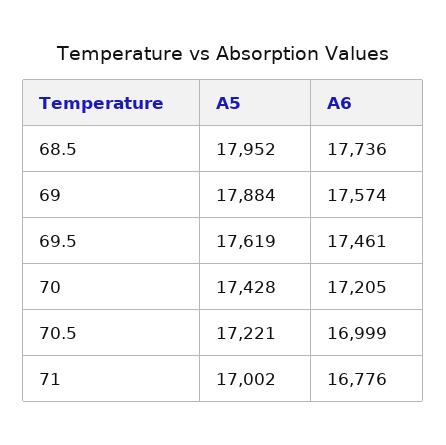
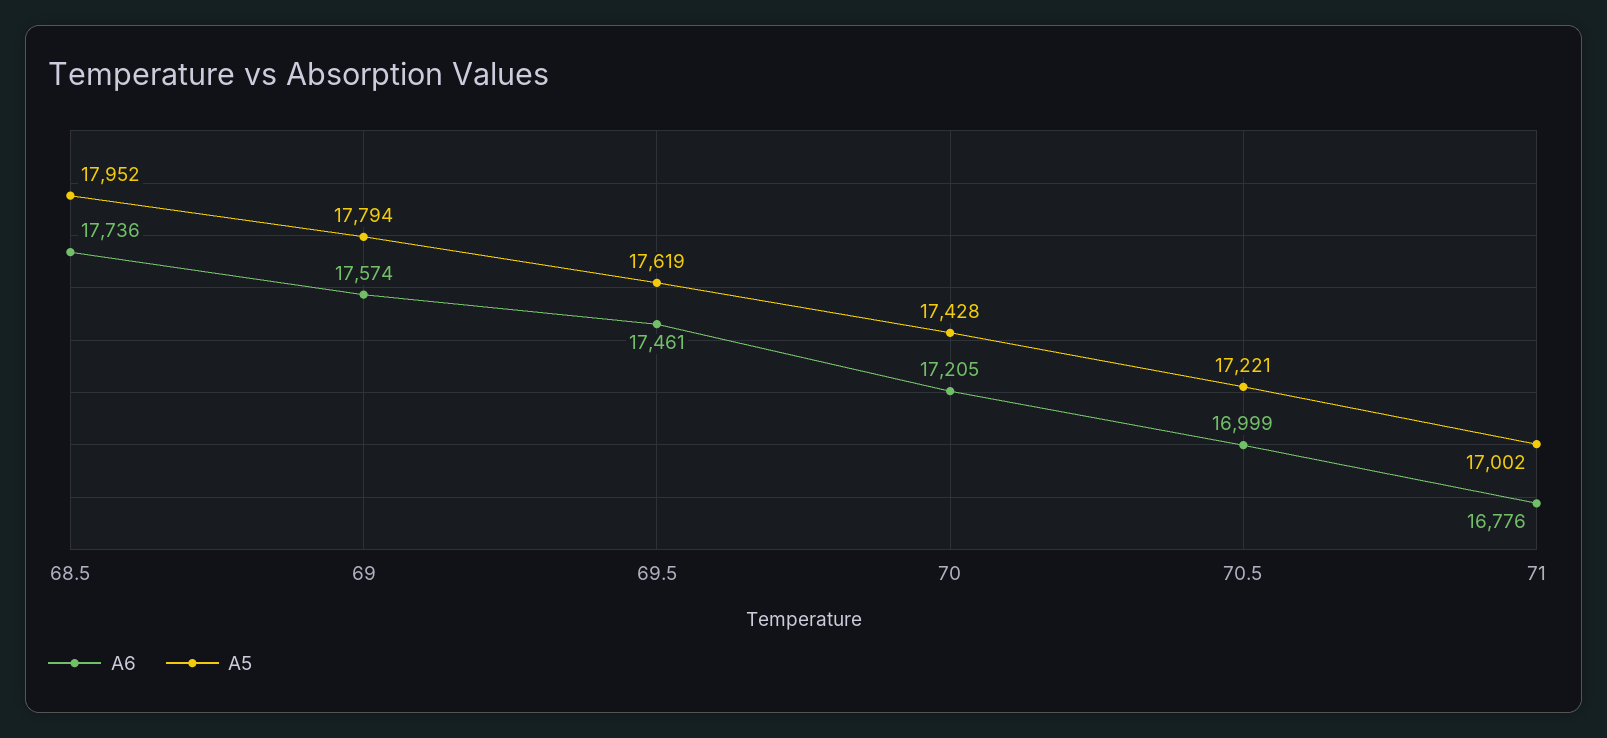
  {
    "A5": {
      "68.5": 17952,
-     "69": 17884,
+     "69": 17794,
      "69.5": 17619,
      "70": 17428,
      "70.5": 17221,
      "71": 17002
    },
    "A6": {
      "68.5": 17736,
      "69": 17574,
      "69.5": 17461,
      "70": 17205,
      "70.5": 16999,
      "71": 16776
    }
  }

